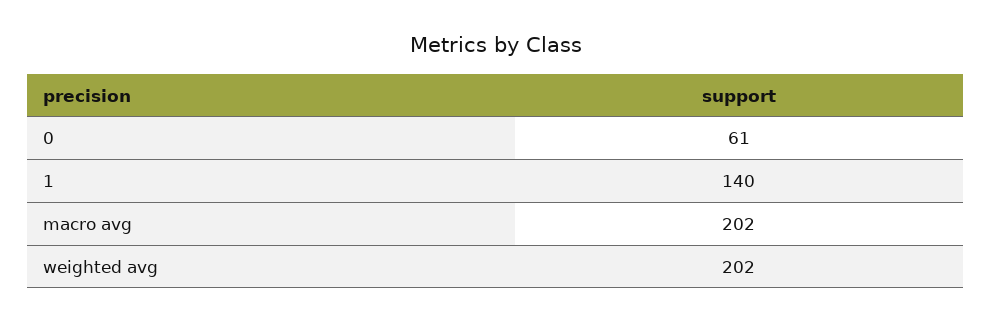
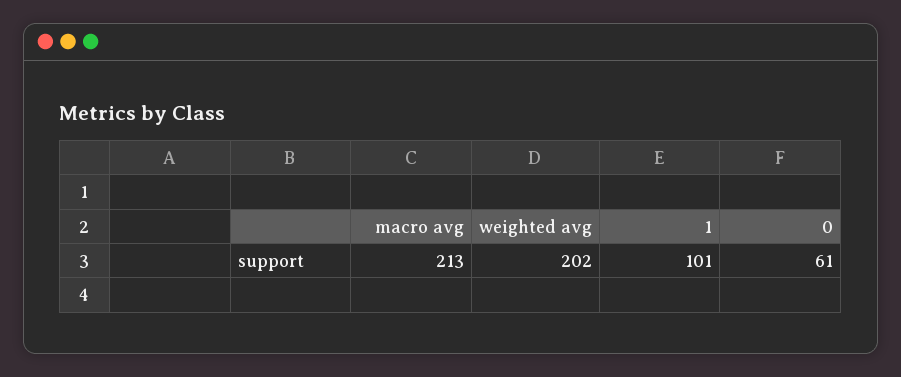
  {
    "0": 61,
-   "1": 140,
+   "1": 101,
-   "macro avg": 202,
+   "macro avg": 213,
    "weighted avg": 202
  }

